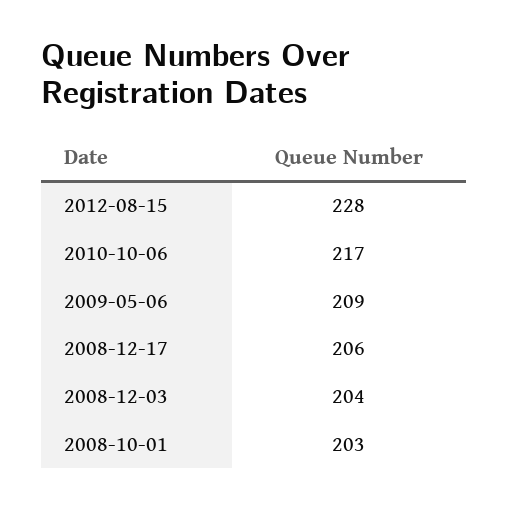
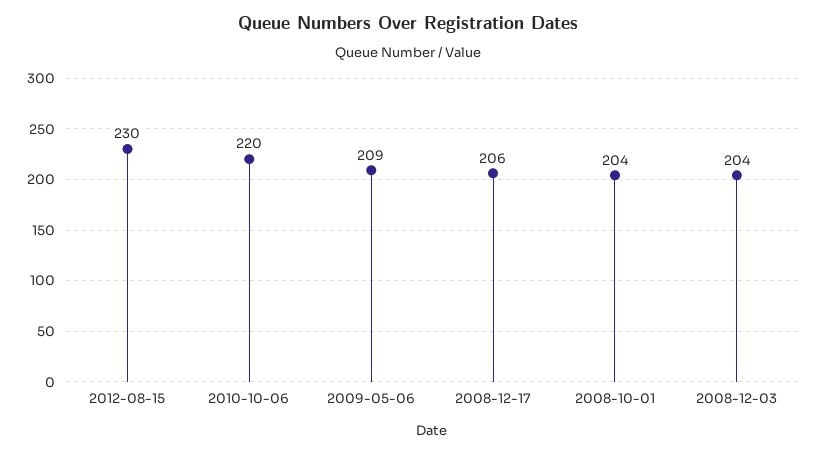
  {
-   "2012-08-15": 228,
+   "2012-08-15": 230,
-   "2010-10-06": 217,
+   "2010-10-06": 220,
    "2009-05-06": 209,
    "2008-12-17": 206,
    "2008-12-03": 204,
-   "2008-10-01": 203
+   "2008-10-01": 204
  }

